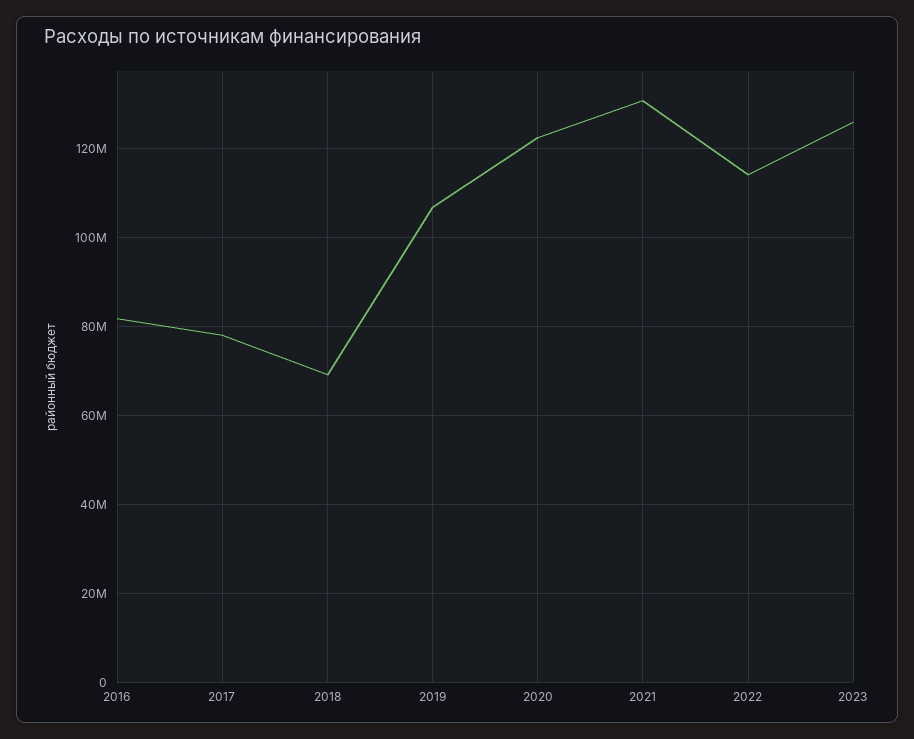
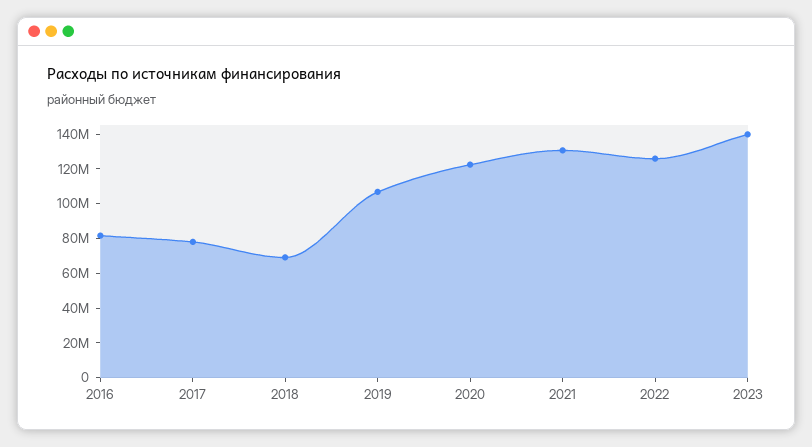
  {
    "2016": 82000000,
    "2017": 78000000,
    "2018": 70000000,
    "2019": 106000000,
    "2020": 122000000,
    "2021": 130000000,
-   "2022": 114000000,
+   "2022": 125000000,
-   "2023": 126000000
+   "2023": 140000000
  }

